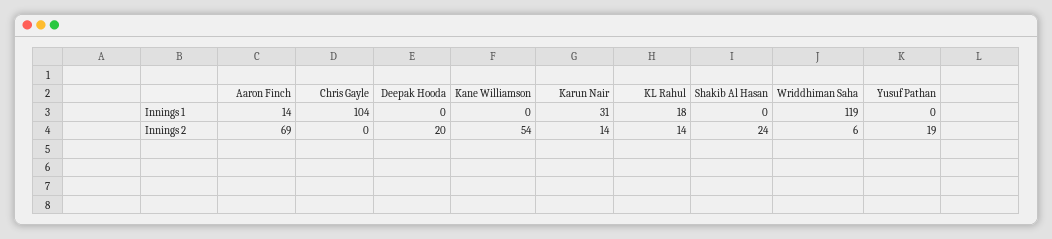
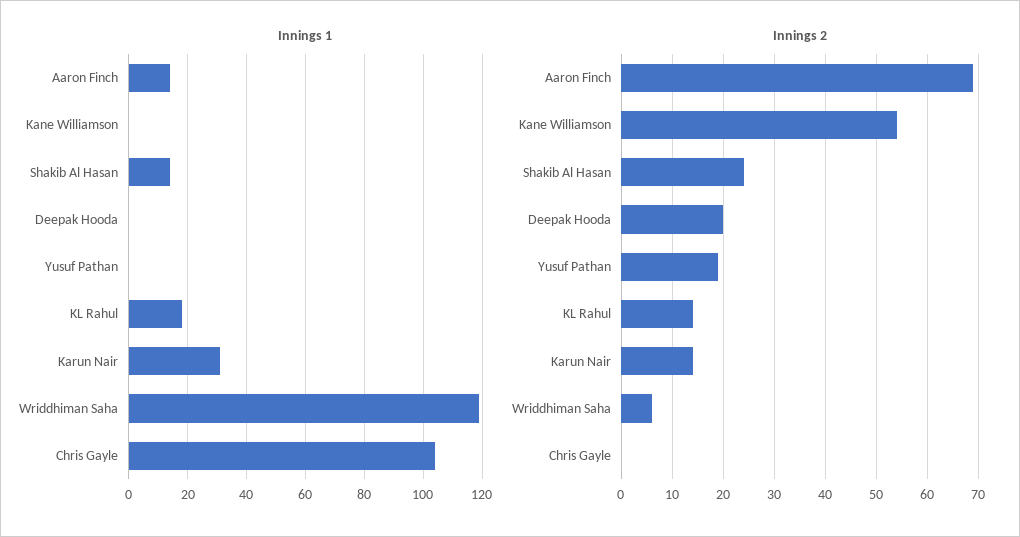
  {
    "Innings 1": {
      "Aaron Finch": 14,
      "Chris Gayle": 104,
      "Deepak Hooda": 0,
      "Kane Williamson": 0,
      "Karun Nair": 31,
      "KL Rahul": 18,
-     "Shakib Al Hasan": 0,
+     "Shakib Al Hasan": 15,
      "Wriddhiman Saha": 119,
      "Yusuf Pathan": 0
    },
    "Innings 2": {
      "Aaron Finch": 69,
      "Chris Gayle": 0,
      "Deepak Hooda": 20,
      "Kane Williamson": 54,
      "Karun Nair": 14,
      "KL Rahul": 14,
      "Shakib Al Hasan": 24,
      "Wriddhiman Saha": 6,
      "Yusuf Pathan": 19
    }
  }

